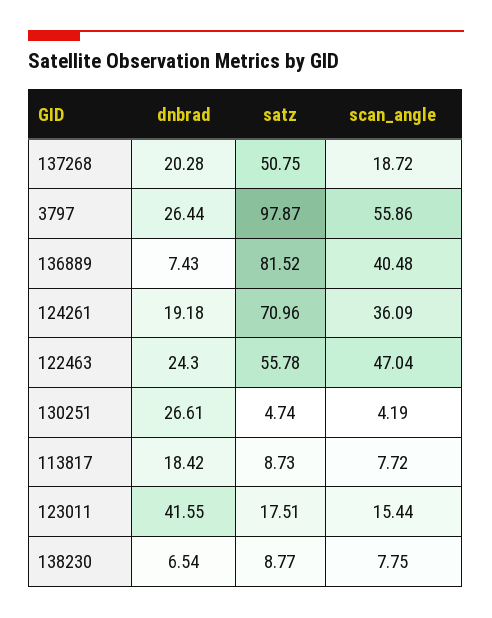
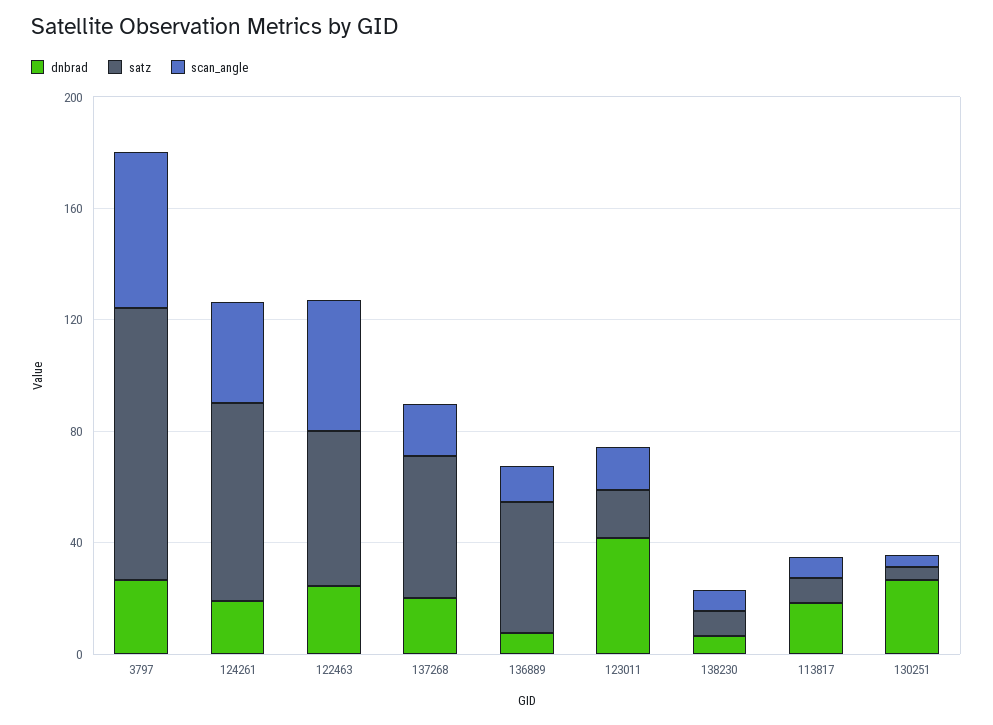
  {
    "dnbrad": {
      "137268": 20.28,
      "3797": 26.44,
      "136889": 7.43,
      "124261": 19.18,
      "122463": 24.3,
      "130251": 26.61,
      "113817": 18.42,
      "123011": 41.55,
      "138230": 6.54
    },
    "satz": {
      "137268": 50.75,
      "3797": 97.87,
-     "136889": 81.52,
+     "136889": 50,
      "124261": 70.96,
      "122463": 55.78,
      "130251": 4.74,
      "113817": 8.73,
      "123011": 17.51,
      "138230": 8.77
    },
    "scan_angle": {
      "137268": 18.72,
      "3797": 55.86,
-     "136889": 40.48,
+     "136889": 10,
      "124261": 36.09,
      "122463": 47.04,
      "130251": 4.19,
      "113817": 7.72,
      "123011": 15.44,
      "138230": 7.75
    }
  }

